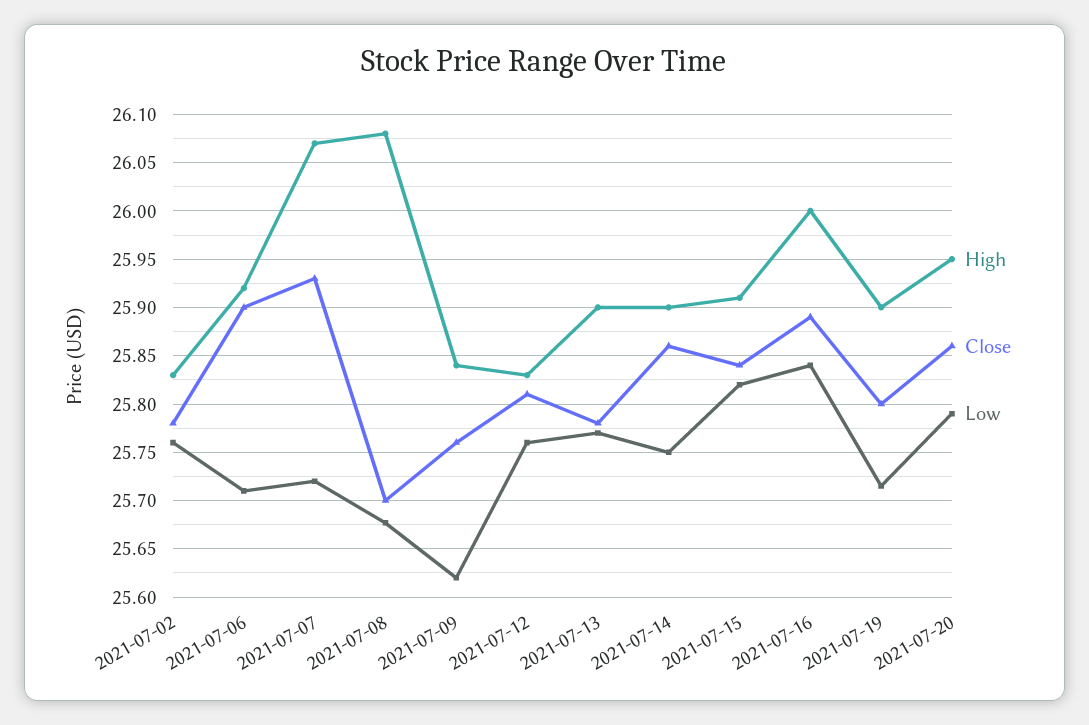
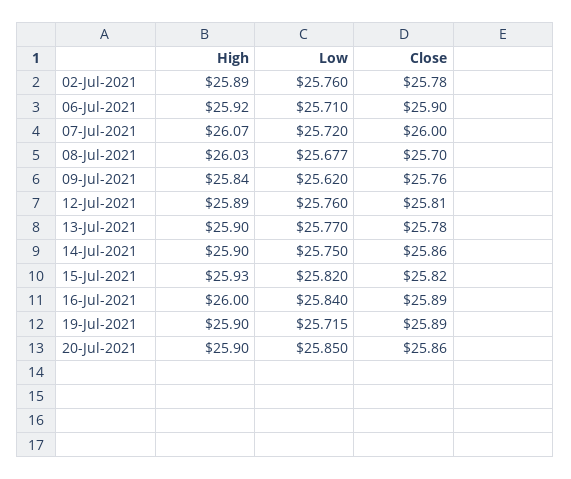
  {
    "High": {
-     "2021-07-02": 25.83,
+     "2021-07-02": 25.89,
      "2021-07-06": 25.92,
      "2021-07-07": 26.07,
-     "2021-07-08": 26.08,
+     "2021-07-08": 26.03,
      "2021-07-09": 25.84,
-     "2021-07-12": 25.83,
+     "2021-07-12": 25.89,
      "2021-07-13": 25.9,
      "2021-07-14": 25.9,
-     "2021-07-15": 25.91,
+     "2021-07-15": 25.93,
      "2021-07-16": 26,
      "2021-07-19": 25.9,
-     "2021-07-20": 25.95
+     "2021-07-20": 25.9
    },
    "Close": {
      "2021-07-02": 25.78,
      "2021-07-06": 25.9,
-     "2021-07-07": 25.93,
+     "2021-07-07": 26,
      "2021-07-08": 25.7,
      "2021-07-09": 25.76,
      "2021-07-12": 25.81,
      "2021-07-13": 25.78,
      "2021-07-14": 25.86,
-     "2021-07-15": 25.84,
+     "2021-07-15": 25.82,
      "2021-07-16": 25.89,
-     "2021-07-19": 25.8,
+     "2021-07-19": 25.89,
      "2021-07-20": 25.86
    },
    "Low": {
      "2021-07-02": 25.76,
      "2021-07-06": 25.71,
      "2021-07-07": 25.72,
      "2021-07-08": 25.677,
      "2021-07-09": 25.62,
      "2021-07-12": 25.76,
      "2021-07-13": 25.77,
      "2021-07-14": 25.75,
      "2021-07-15": 25.82,
      "2021-07-16": 25.84,
      "2021-07-19": 25.715,
-     "2021-07-20": 25.79
+     "2021-07-20": 25.85
    }
  }

